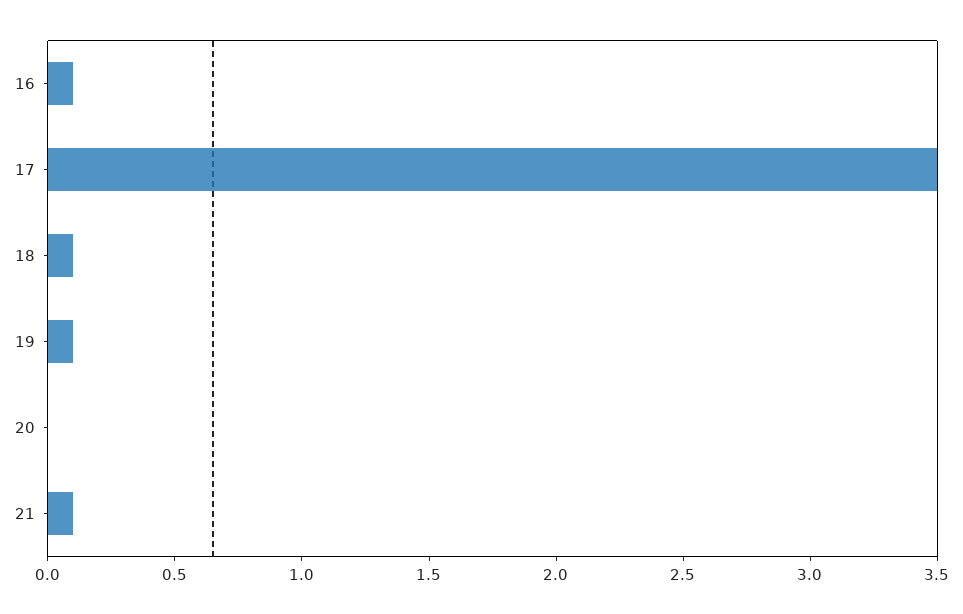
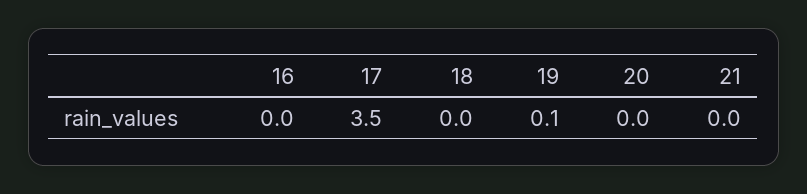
  {
-   "16": 0.1,
+   "16": 0,
    "17": 3.5,
-   "18": 0.1,
+   "18": 0,
    "19": 0.1,
    "20": 0,
-   "21": 0.1
+   "21": 0
  }

